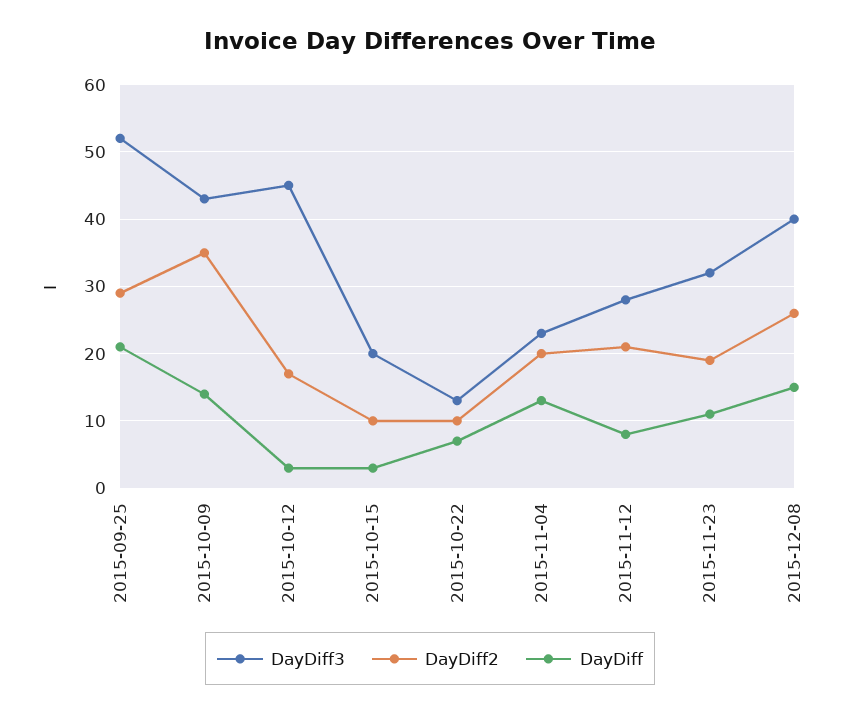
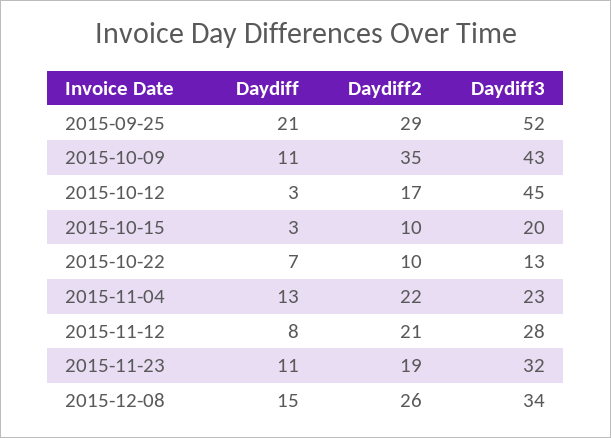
  {
    "DayDiff3": {
      "2015-09-25": 52,
      "2015-10-09": 43,
      "2015-10-12": 45,
      "2015-10-15": 20,
      "2015-10-22": 13,
      "2015-11-04": 23,
      "2015-11-12": 28,
      "2015-11-23": 32,
-     "2015-12-08": 40
+     "2015-12-08": 34
    },
    "DayDiff2": {
      "2015-09-25": 29,
      "2015-10-09": 35,
      "2015-10-12": 17,
      "2015-10-15": 10,
      "2015-10-22": 10,
-     "2015-11-04": 20,
+     "2015-11-04": 22,
      "2015-11-12": 21,
      "2015-11-23": 19,
      "2015-12-08": 26
    },
    "DayDiff": {
      "2015-09-25": 21,
-     "2015-10-09": 14,
+     "2015-10-09": 11,
      "2015-10-12": 3,
      "2015-10-15": 3,
      "2015-10-22": 7,
      "2015-11-04": 13,
      "2015-11-12": 8,
      "2015-11-23": 11,
      "2015-12-08": 15
    }
  }

